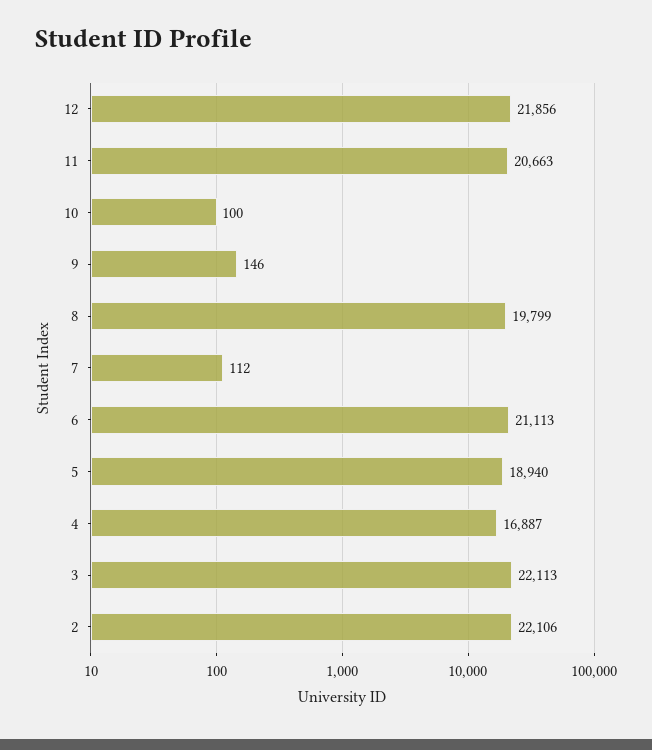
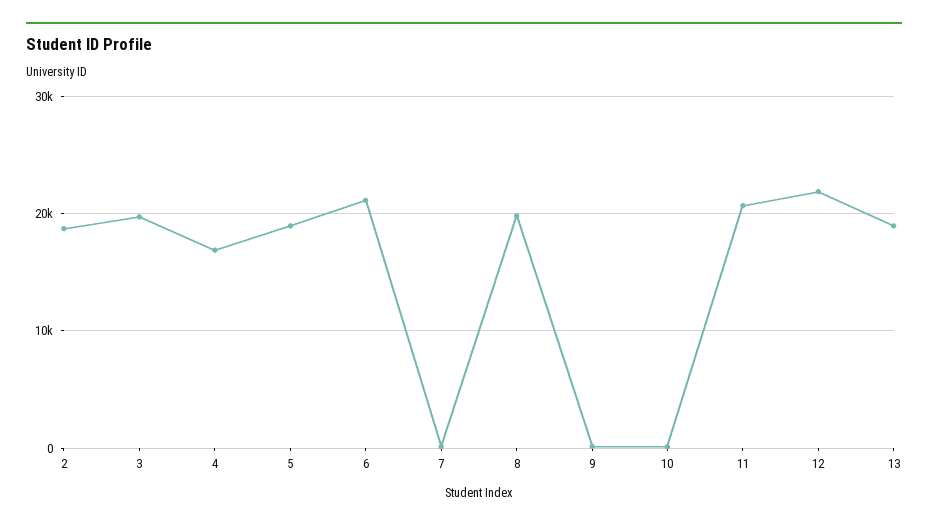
  {
    "12": 21856,
    "11": 20663,
    "10": 100,
    "9": 146,
    "8": 19799,
    "7": 112,
    "6": 21113,
    "5": 18940,
    "4": 16887,
-   "3": 22113,
+   "3": 20000,
-   "2": 22106
+   "2": 19000,
+   "13": 19000
  }

